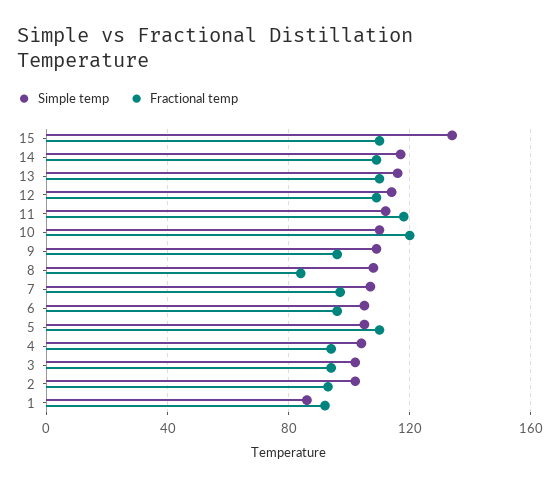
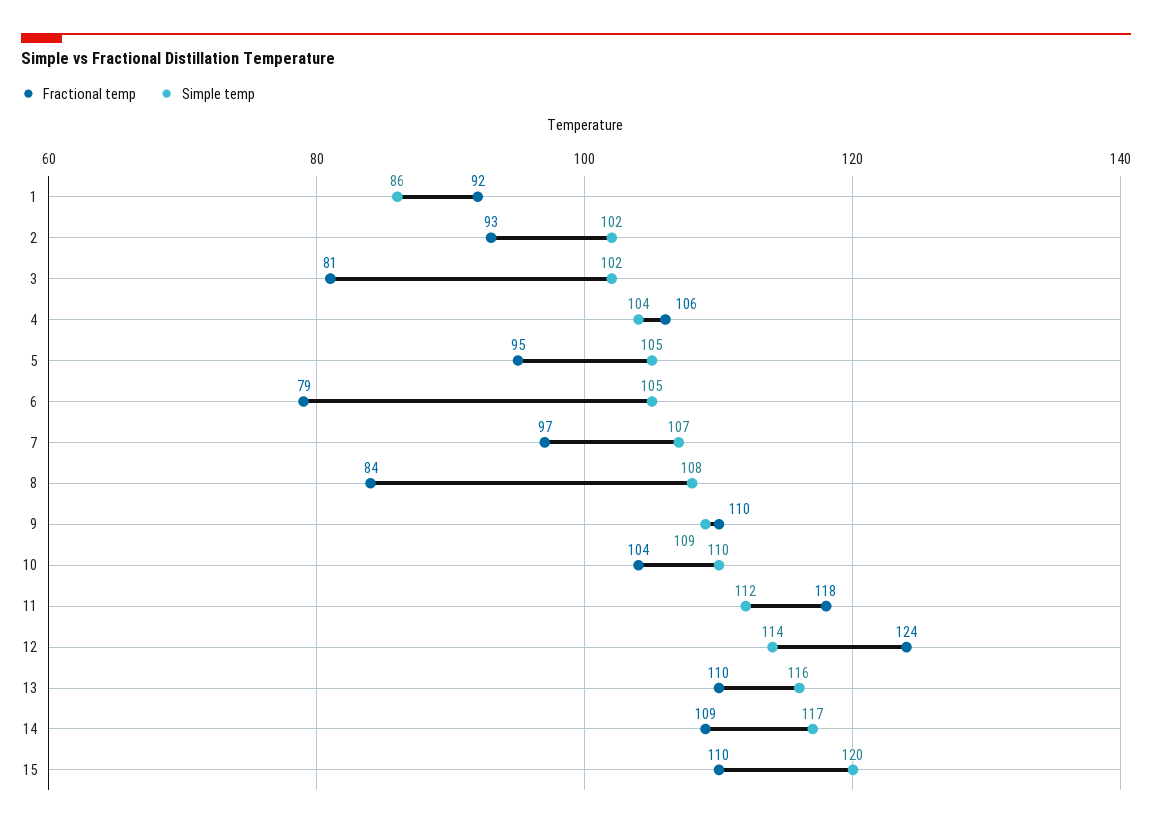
  {
    "Simple temp": {
-     "15": 135,
+     "15": 120,
      "14": 117,
      "13": 116,
      "12": 114,
      "11": 112,
      "10": 110,
      "9": 109,
      "8": 108,
      "7": 107,
      "6": 105,
      "5": 105,
      "4": 104,
      "3": 102,
      "2": 102,
      "1": 86
    },
    "Fractional temp": {
      "15": 110,
      "14": 109,
      "13": 110,
-     "12": 110,
+     "12": 124,
      "11": 118,
-     "10": 120,
+     "10": 104,
-     "9": 95,
+     "9": 110,
      "8": 84,
      "7": 97,
-     "6": 95,
+     "6": 79,
-     "5": 110,
+     "5": 95,
-     "4": 95,
+     "4": 106,
-     "3": 95,
+     "3": 81,
      "2": 93,
      "1": 92
    }
  }

